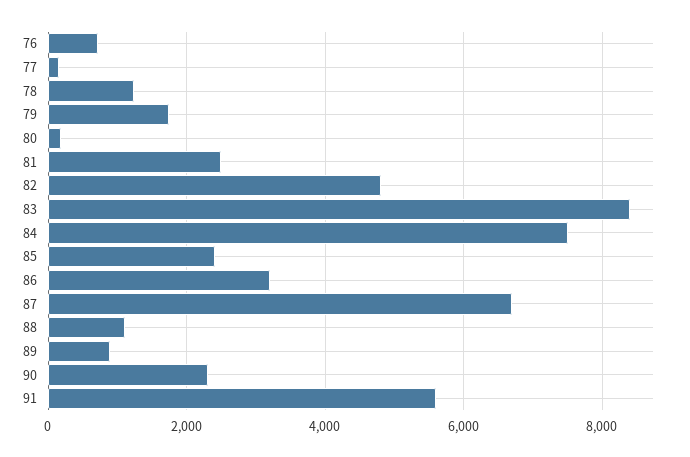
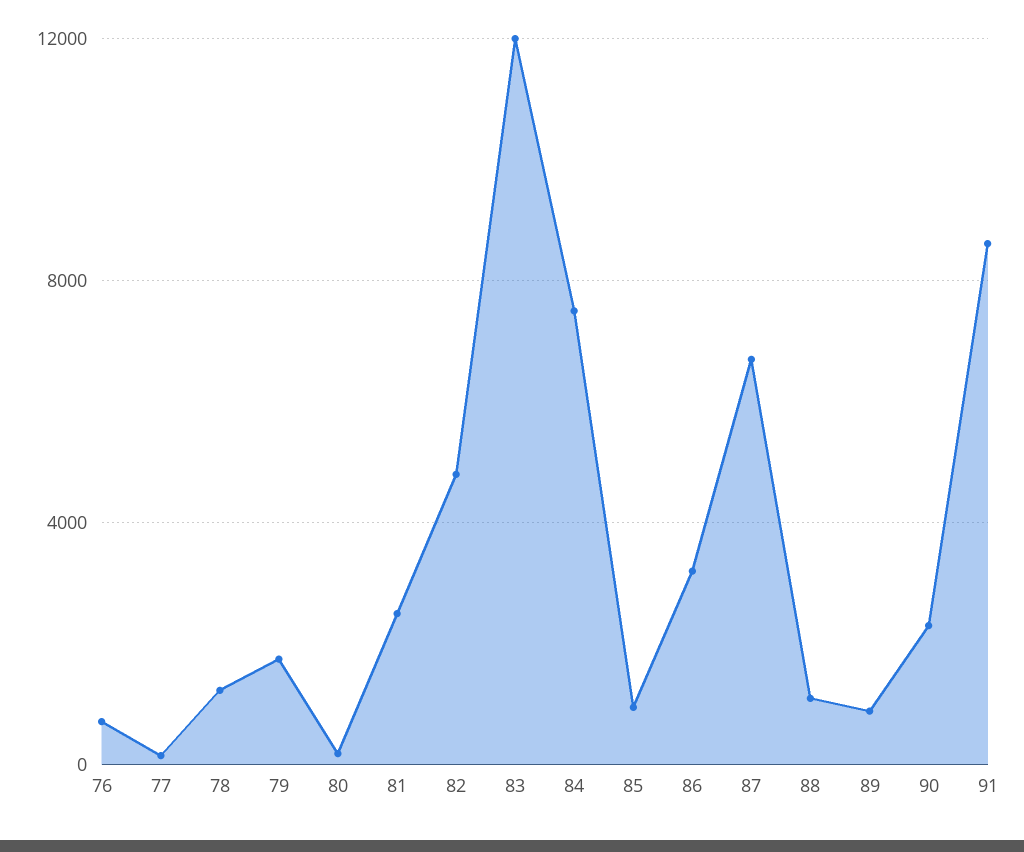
  {
    "76": 800,
    "77": 200,
    "78": 1200,
    "79": 1800,
    "80": 200,
    "81": 2600,
    "82": 4800,
-   "83": 8400,
+   "83": 12000,
    "84": 7600,
-   "85": 2400,
+   "85": 1000,
    "86": 3200,
    "87": 6800,
    "88": 1200,
    "89": 800,
    "90": 2400,
-   "91": 5600
+   "91": 8500
  }

